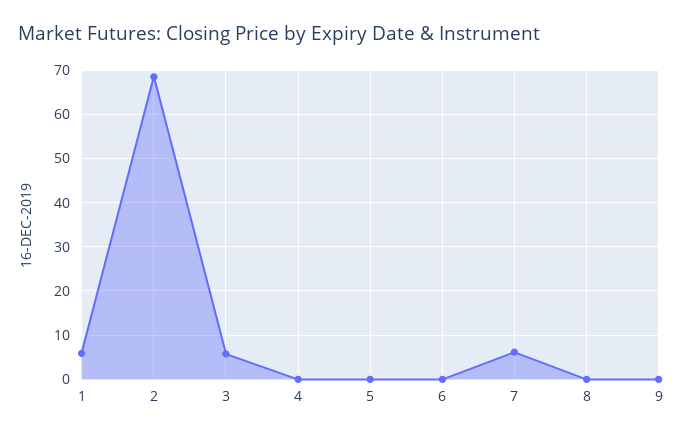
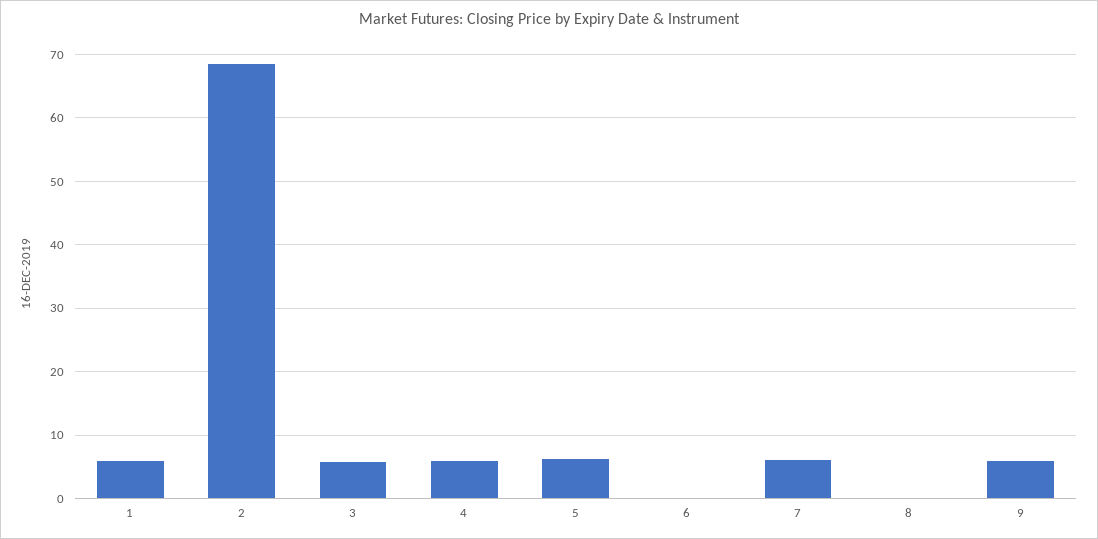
  {
    "1": 6,
    "2": 68,
    "3": 6,
-   "4": 0,
+   "4": 6,
-   "5": 0,
+   "5": 6,
    "6": 0,
    "7": 6,
    "8": 0,
-   "9": 0
+   "9": 6
  }

